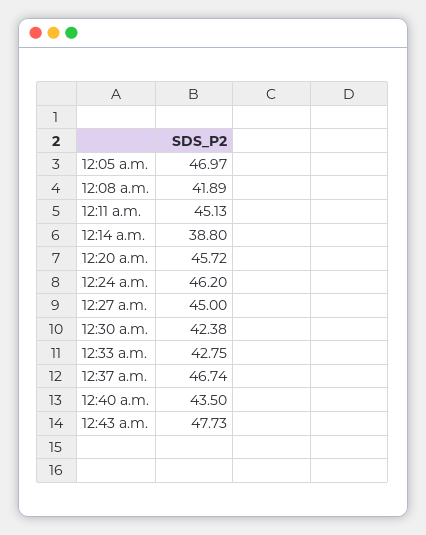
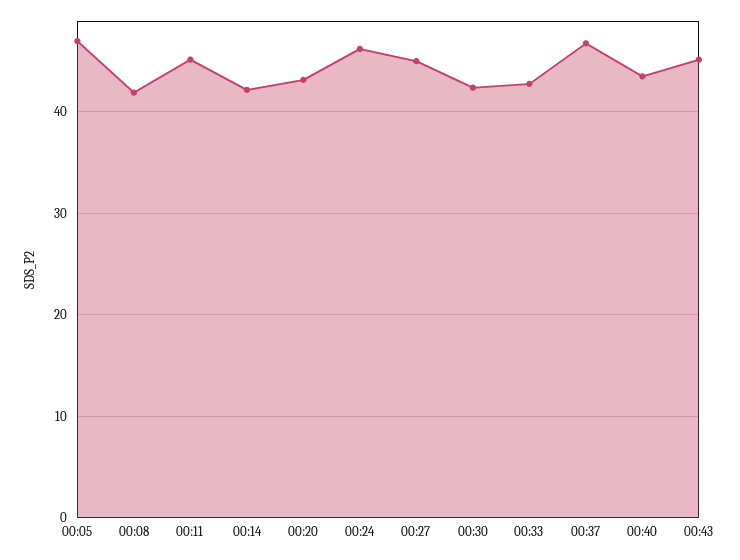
  {
    "12:05 a.m.": 46.97,
    "12:08 a.m.": 41.89,
    "12:11 a.m.": 45.13,
-   "12:14 a.m.": 38.8,
+   "12:14 a.m.": 42,
-   "12:20 a.m.": 45.72,
+   "12:20 a.m.": 43,
    "12:24 a.m.": 46.2,
    "12:27 a.m.": 45,
    "12:30 a.m.": 42.38,
    "12:33 a.m.": 42.75,
    "12:37 a.m.": 46.74,
    "12:40 a.m.": 43.5,
-   "12:43 a.m.": 47.73
+   "12:43 a.m.": 45
  }

